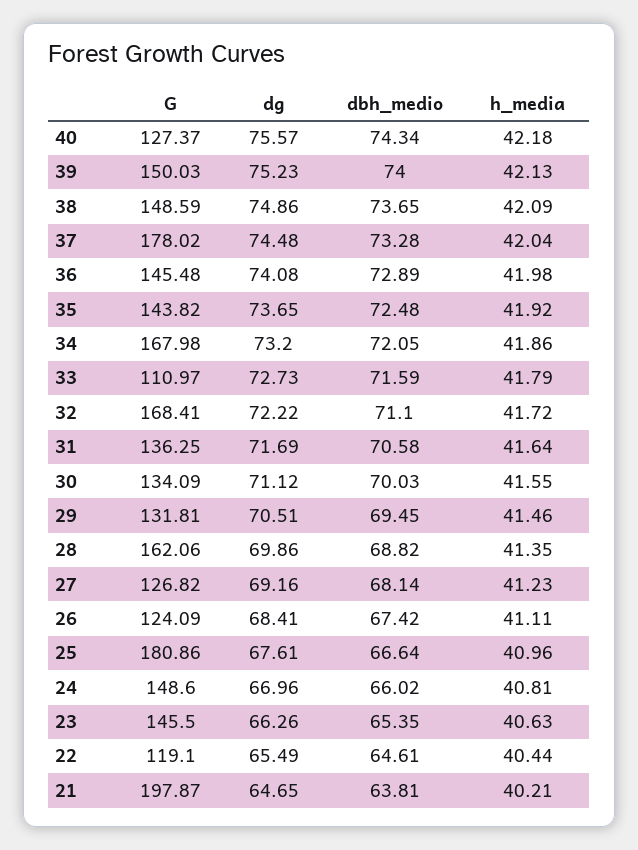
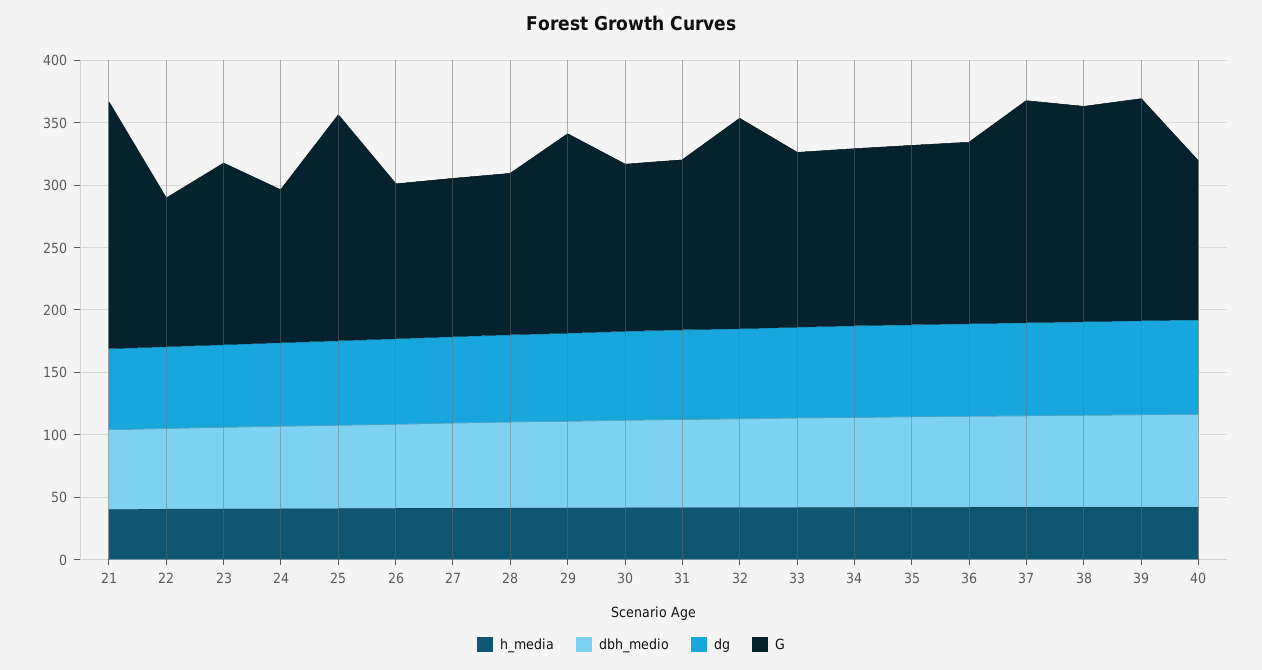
  {
    "G": {
      "40": 127.37,
-     "39": 150.03,
+     "39": 180,
-     "38": 148.59,
+     "38": 170,
      "37": 178.02,
      "36": 145.48,
      "35": 143.82,
-     "34": 167.98,
+     "34": 140,
-     "33": 110.97,
+     "33": 140,
      "32": 168.41,
      "31": 136.25,
      "30": 134.09,
-     "29": 131.81,
+     "29": 160,
-     "28": 162.06,
+     "28": 130,
      "27": 126.82,
      "26": 124.09,
      "25": 180.86,
-     "24": 148.6,
+     "24": 120,
      "23": 145.5,
      "22": 119.1,
      "21": 197.87
    },
    "dg": {
      "40": 75.57,
      "39": 75.23,
      "38": 74.86,
      "37": 74.48,
      "36": 74.08,
      "35": 73.65,
      "34": 73.2,
      "33": 72.73,
      "32": 72.22,
      "31": 71.69,
      "30": 71.12,
      "29": 70.51,
      "28": 69.86,
      "27": 69.16,
      "26": 68.41,
      "25": 67.61,
      "24": 66.96,
      "23": 66.26,
      "22": 65.49,
      "21": 64.65
    },
    "dbh_medio": {
      "40": 74.34,
      "39": 74,
      "38": 73.65,
      "37": 73.28,
      "36": 72.89,
      "35": 72.48,
      "34": 72.05,
      "33": 71.59,
      "32": 71.1,
      "31": 70.58,
      "30": 70.03,
      "29": 69.45,
      "28": 68.82,
      "27": 68.14,
      "26": 67.42,
      "25": 66.64,
      "24": 66.02,
      "23": 65.35,
      "22": 64.61,
      "21": 63.81
    },
    "h_media": {
      "40": 42.18,
      "39": 42.13,
      "38": 42.09,
      "37": 42.04,
      "36": 41.98,
      "35": 41.92,
      "34": 41.86,
      "33": 41.79,
      "32": 41.72,
      "31": 41.64,
      "30": 41.55,
      "29": 41.46,
      "28": 41.35,
      "27": 41.23,
      "26": 41.11,
      "25": 40.96,
      "24": 40.81,
      "23": 40.63,
      "22": 40.44,
      "21": 40.21
    }
  }

